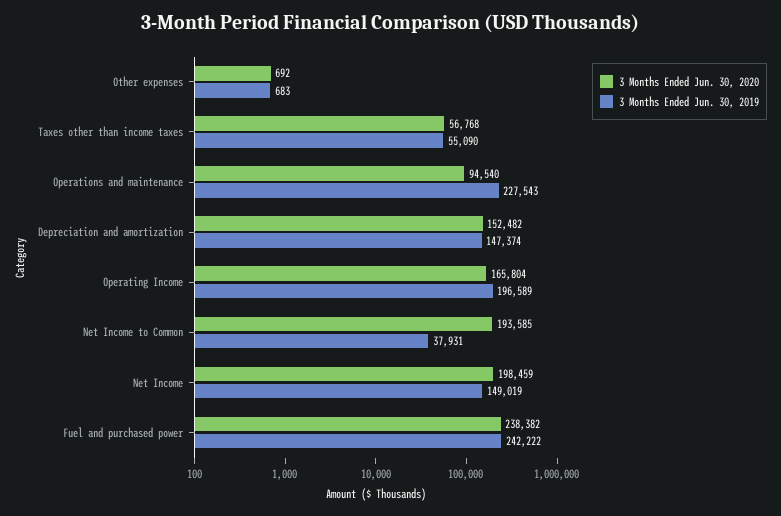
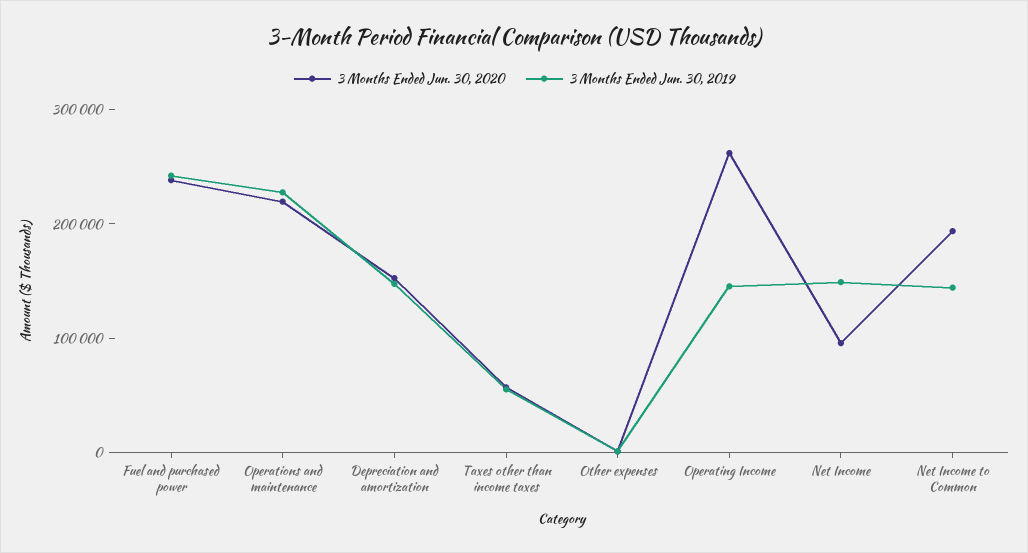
  {
    "3 Months Ended Jun. 30, 2020": {
      "Other expenses": 692,
      "Taxes other than income taxes": 56768,
-     "Operations and maintenance": 94540,
+     "Operations and maintenance": 220000,
      "Depreciation and amortization": 152482,
-     "Operating Income": 165804,
+     "Operating Income": 260000,
      "Net Income to Common": 193585,
-     "Net Income": 198459,
+     "Net Income": 100000,
      "Fuel and purchased power": 238382
    },
    "3 Months Ended Jun. 30, 2019": {
      "Other expenses": 683,
      "Taxes other than income taxes": 55090,
      "Operations and maintenance": 227543,
      "Depreciation and amortization": 147374,
-     "Operating Income": 196589,
+     "Operating Income": 140000,
-     "Net Income to Common": 37931,
+     "Net Income to Common": 140000,
      "Net Income": 149019,
      "Fuel and purchased power": 242222
    }
  }

